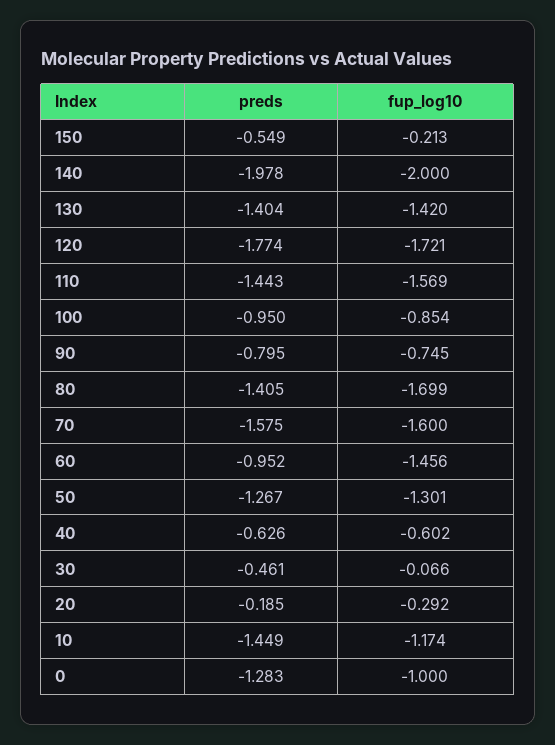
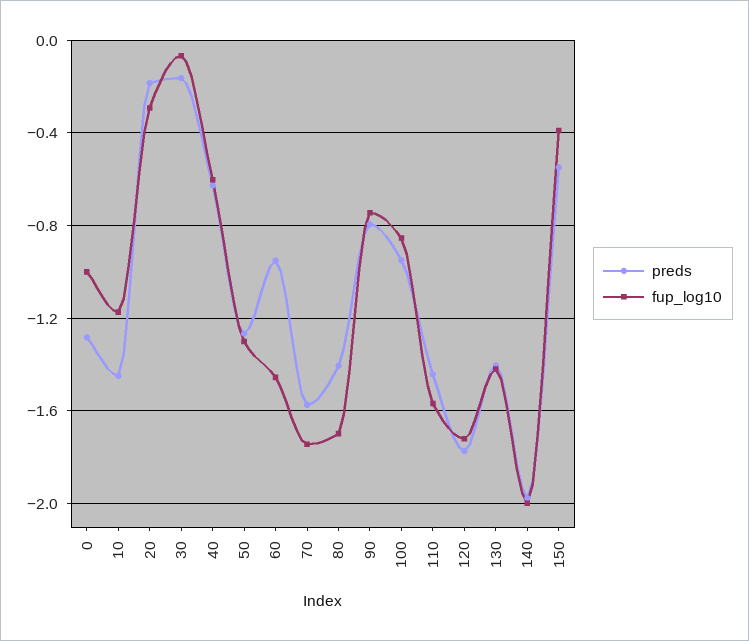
  {
    "preds": {
      "150": -0.549,
      "140": -1.978,
      "130": -1.404,
      "120": -1.774,
      "110": -1.443,
      "100": -0.95,
      "90": -0.795,
      "80": -1.405,
      "70": -1.575,
      "60": -0.952,
      "50": -1.267,
      "40": -0.626,
-     "30": -0.461,
+     "30": -0.15,
      "20": -0.185,
      "10": -1.449,
      "0": -1.283
    },
    "fup_log10": {
-     "150": -0.213,
+     "150": -0.4,
      "140": -2,
      "130": -1.42,
      "120": -1.721,
      "110": -1.569,
      "100": -0.854,
      "90": -0.745,
      "80": -1.699,
-     "70": -1.6,
+     "70": -1.75,
      "60": -1.456,
      "50": -1.301,
      "40": -0.602,
      "30": -0.066,
      "20": -0.292,
      "10": -1.174,
      "0": -1
    }
  }

